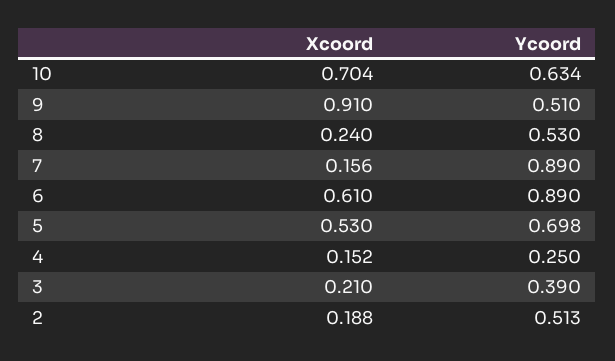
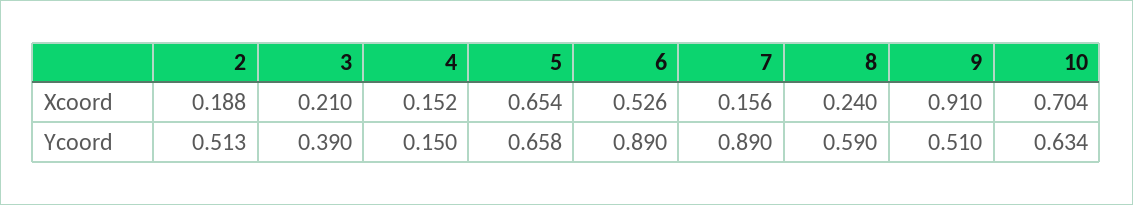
  {
    "Xcoord": {
      "10": 0.704,
      "9": 0.91,
      "8": 0.24,
      "7": 0.156,
-     "6": 0.61,
+     "6": 0.526,
-     "5": 0.53,
+     "5": 0.654,
      "4": 0.152,
      "3": 0.21,
      "2": 0.188
    },
    "Ycoord": {
      "10": 0.634,
      "9": 0.51,
-     "8": 0.53,
+     "8": 0.59,
      "7": 0.89,
      "6": 0.89,
-     "5": 0.698,
+     "5": 0.658,
-     "4": 0.25,
+     "4": 0.15,
      "3": 0.39,
      "2": 0.513
    }
  }

